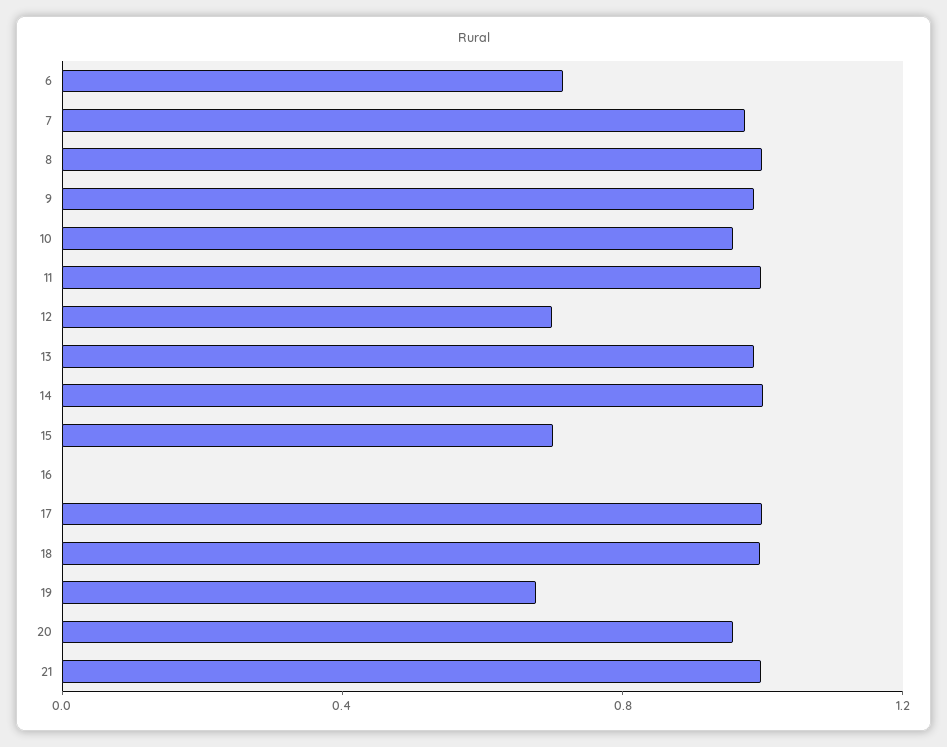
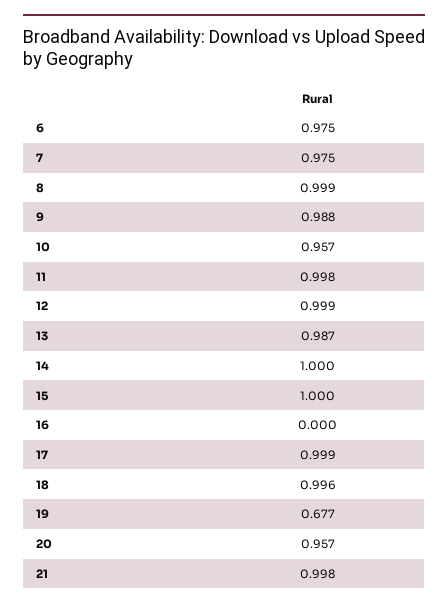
  {
-   "6": 0.7,
+   "6": 0.975,
    "7": 0.975,
    "8": 0.999,
    "9": 0.988,
    "10": 0.957,
    "11": 0.998,
-   "12": 0.7,
+   "12": 0.999,
    "13": 0.987,
    "14": 1,
-   "15": 0.7,
+   "15": 1,
    "16": 0,
    "17": 0.999,
    "18": 0.996,
    "19": 0.677,
    "20": 0.957,
    "21": 0.998
  }

